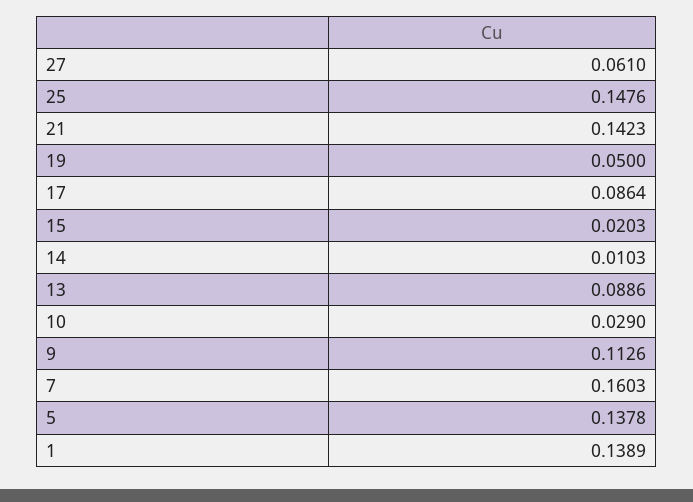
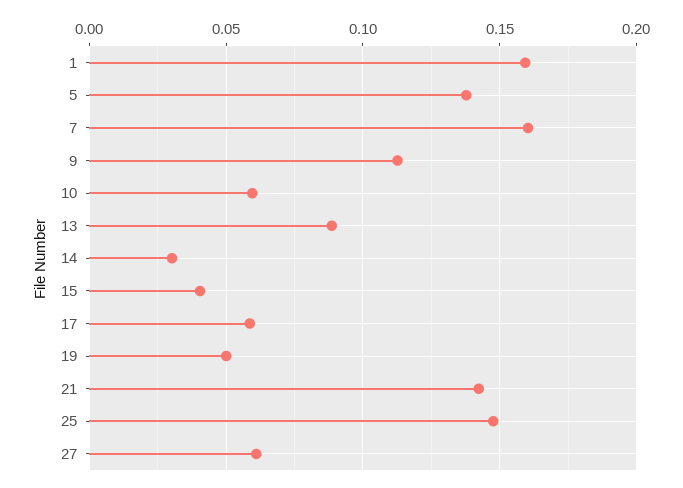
  {
    "27": 0.061,
    "25": 0.1476,
    "21": 0.1423,
    "19": 0.05,
-   "17": 0.0864,
+   "17": 0.06,
-   "15": 0.0203,
+   "15": 0.04,
-   "14": 0.0103,
+   "14": 0.03,
    "13": 0.0886,
-   "10": 0.029,
+   "10": 0.06,
    "9": 0.1126,
    "7": 0.1603,
    "5": 0.1378,
-   "1": 0.1389
+   "1": 0.16
  }

